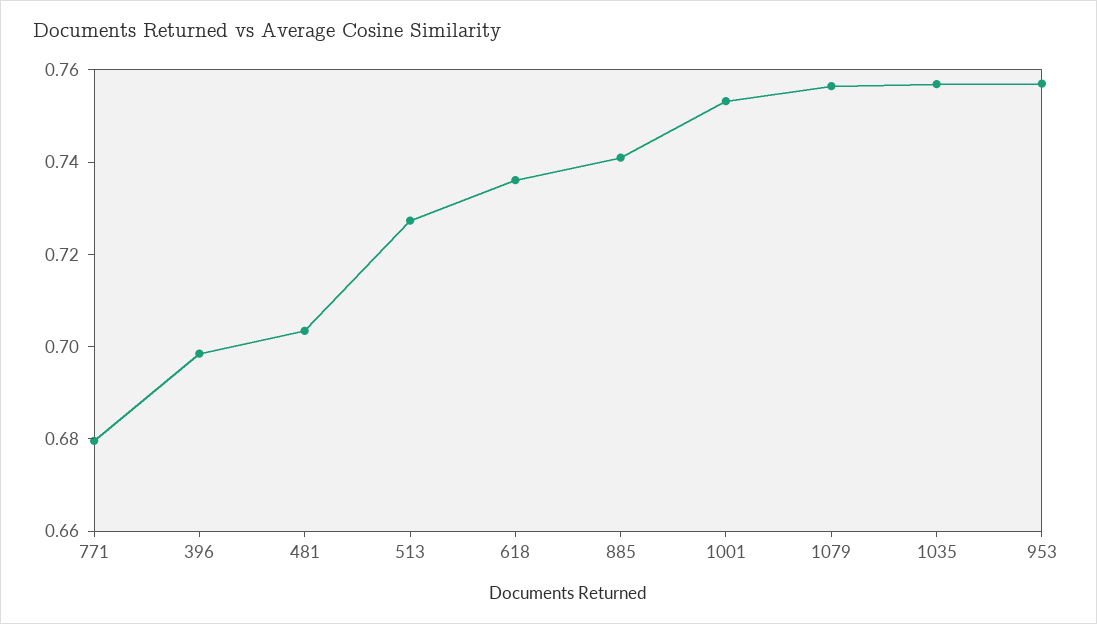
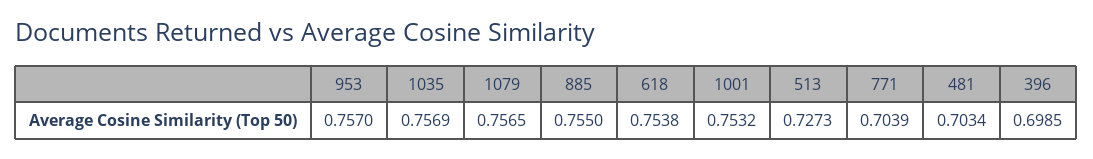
  {
-   "771": 0.68,
+   "771": 0.7039,
    "396": 0.6985,
    "481": 0.7034,
    "513": 0.7273,
-   "618": 0.735,
+   "618": 0.7538,
-   "885": 0.74,
+   "885": 0.755,
    "1001": 0.7532,
    "1079": 0.7565,
    "1035": 0.7569,
    "953": 0.757
  }

